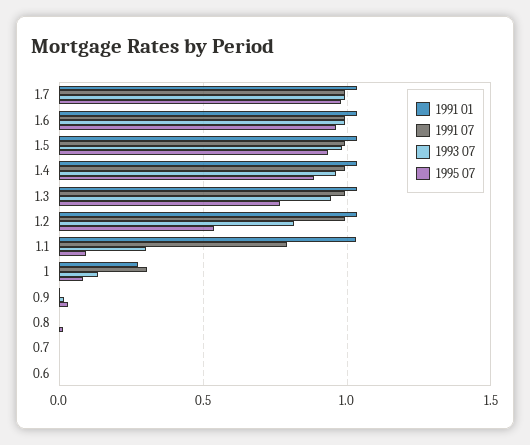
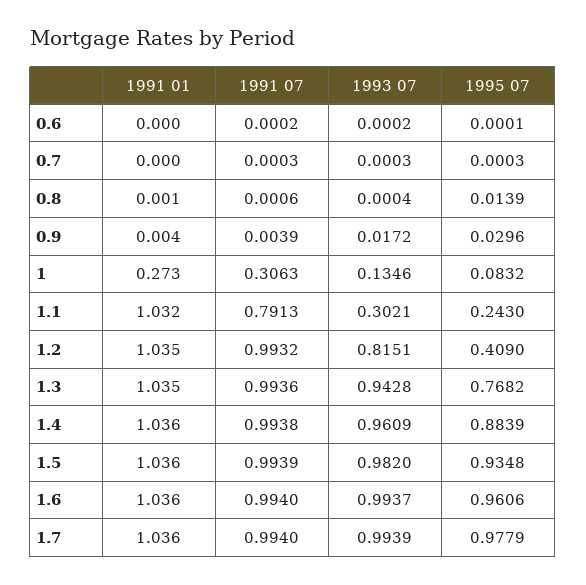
  {
    "1991 01": {
      "1.7": 1.036,
      "1.6": 1.036,
      "1.5": 1.036,
      "1.4": 1.036,
      "1.3": 1.035,
      "1.2": 1.035,
      "1.1": 1.032,
      "1": 0.273,
      "0.9": 0.004,
      "0.8": 0.001,
      "0.7": 0,
      "0.6": 0
    },
    "1991 07": {
      "1.7": 0.994,
      "1.6": 0.994,
      "1.5": 0.9939,
      "1.4": 0.9938,
      "1.3": 0.9936,
      "1.2": 0.9932,
      "1.1": 0.7913,
      "1": 0.3063,
      "0.9": 0.0039,
      "0.8": 0.0006,
      "0.7": 0.0003,
      "0.6": 0.0002
    },
    "1993 07": {
      "1.7": 0.9939,
      "1.6": 0.9937,
      "1.5": 0.982,
      "1.4": 0.9609,
      "1.3": 0.9428,
      "1.2": 0.8151,
      "1.1": 0.3021,
      "1": 0.1346,
      "0.9": 0.0172,
      "0.8": 0.0004,
      "0.7": 0.0003,
      "0.6": 0.0002
    },
    "1995 07": {
      "1.7": 0.9779,
      "1.6": 0.9606,
      "1.5": 0.9348,
      "1.4": 0.8839,
      "1.3": 0.7682,
-     "1.2": 0.55,
+     "1.2": 0.409,
-     "1.1": 0.1,
+     "1.1": 0.243,
      "1": 0.0832,
      "0.9": 0.0296,
      "0.8": 0.0139,
      "0.7": 0.0003,
      "0.6": 0.0001
    }
  }

